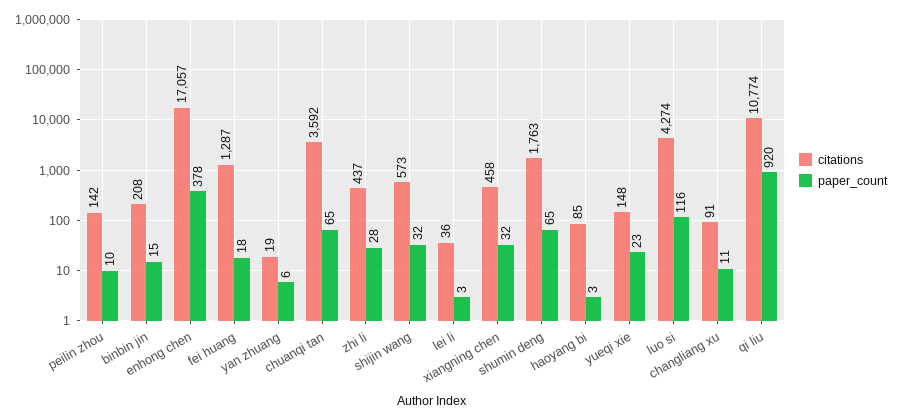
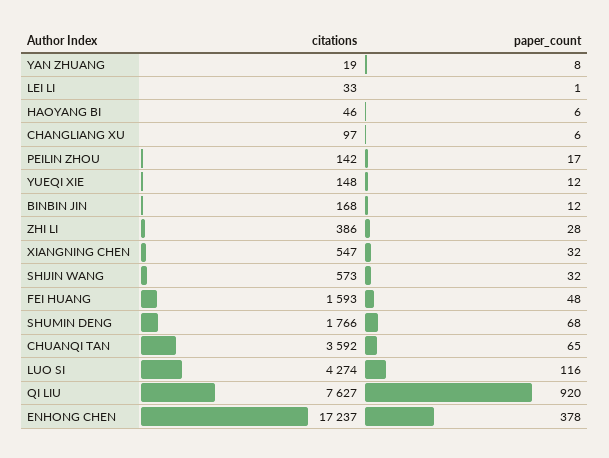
  {
    "citations": {
      "peilin zhou": 142,
-     "binbin jin": 208,
+     "binbin jin": 168,
-     "enhong chen": 17057,
+     "enhong chen": 17237,
-     "fei huang": 1287,
+     "fei huang": 1593,
      "yan zhuang": 19,
      "chuanqi tan": 3592,
-     "zhi li": 437,
+     "zhi li": 386,
      "shijin wang": 573,
-     "lei li": 36,
+     "lei li": 33,
-     "xiangning chen": 458,
+     "xiangning chen": 547,
-     "shumin deng": 1763,
+     "shumin deng": 1766,
-     "haoyang bi": 85,
+     "haoyang bi": 46,
      "yueqi xie": 148,
      "luo si": 4274,
-     "changliang xu": 91,
+     "changliang xu": 97,
-     "qi liu": 10774
+     "qi liu": 7627
    },
    "paper_count": {
-     "peilin zhou": 10,
+     "peilin zhou": 17,
-     "binbin jin": 15,
+     "binbin jin": 12,
      "enhong chen": 378,
-     "fei huang": 18,
+     "fei huang": 48,
-     "yan zhuang": 6,
+     "yan zhuang": 8,
      "chuanqi tan": 65,
      "zhi li": 28,
      "shijin wang": 32,
-     "lei li": 3,
+     "lei li": 1,
      "xiangning chen": 32,
-     "shumin deng": 65,
+     "shumin deng": 68,
-     "haoyang bi": 3,
+     "haoyang bi": 6,
-     "yueqi xie": 23,
+     "yueqi xie": 12,
      "luo si": 116,
-     "changliang xu": 11,
+     "changliang xu": 6,
      "qi liu": 920
    }
  }

